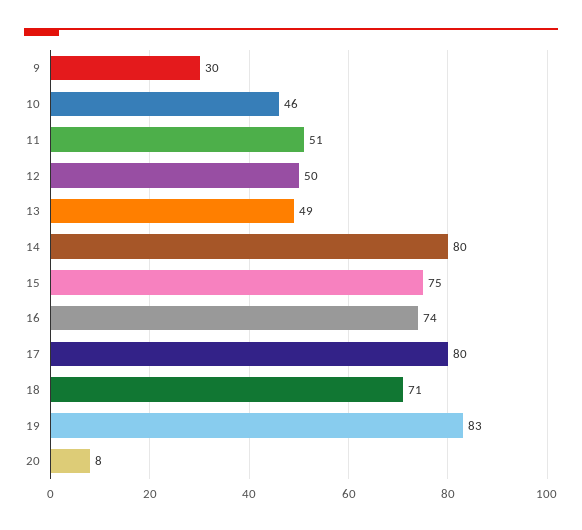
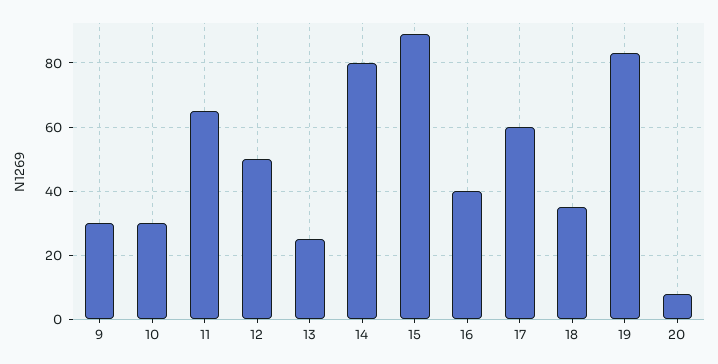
  {
    "9": 30,
-   "10": 46,
+   "10": 30,
-   "11": 51,
+   "11": 65,
    "12": 50,
-   "13": 49,
+   "13": 25,
    "14": 80,
-   "15": 75,
+   "15": 90,
-   "16": 74,
+   "16": 40,
-   "17": 80,
+   "17": 60,
-   "18": 71,
+   "18": 35,
    "19": 83,
    "20": 8
  }

